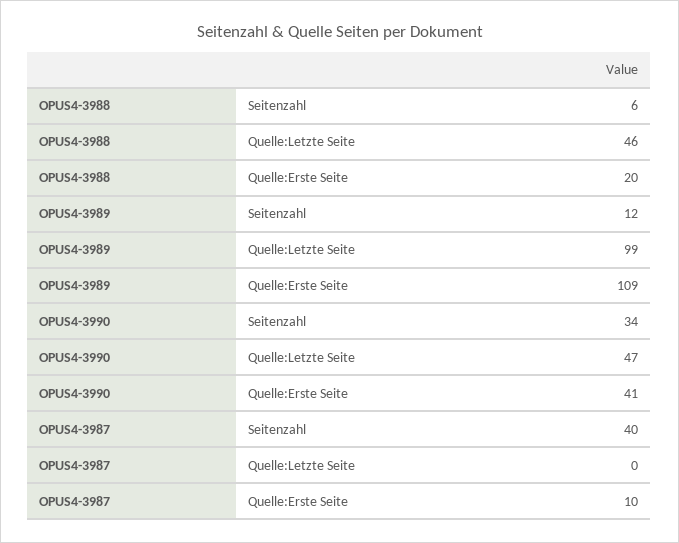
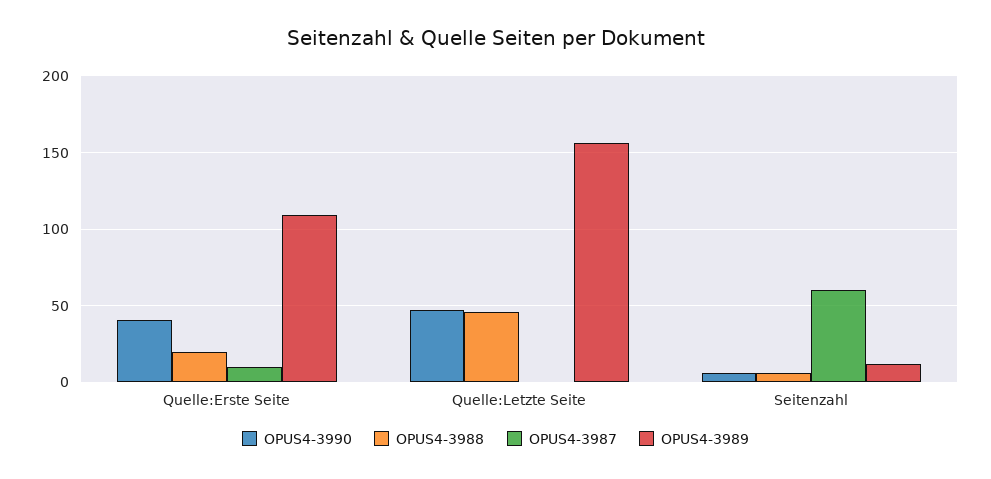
  {
    "OPUS4-3988": {
      "Seitenzahl": 6,
      "Quelle:Letzte Seite": 46,
      "Quelle:Erste Seite": 20
    },
    "OPUS4-3989": {
      "Seitenzahl": 12,
-     "Quelle:Letzte Seite": 99,
+     "Quelle:Letzte Seite": 155,
      "Quelle:Erste Seite": 109
    },
    "OPUS4-3990": {
-     "Seitenzahl": 34,
+     "Seitenzahl": 5,
      "Quelle:Letzte Seite": 47,
      "Quelle:Erste Seite": 41
    },
    "OPUS4-3987": {
-     "Seitenzahl": 40,
+     "Seitenzahl": 60,
      "Quelle:Letzte Seite": 0,
      "Quelle:Erste Seite": 10
    }
  }

